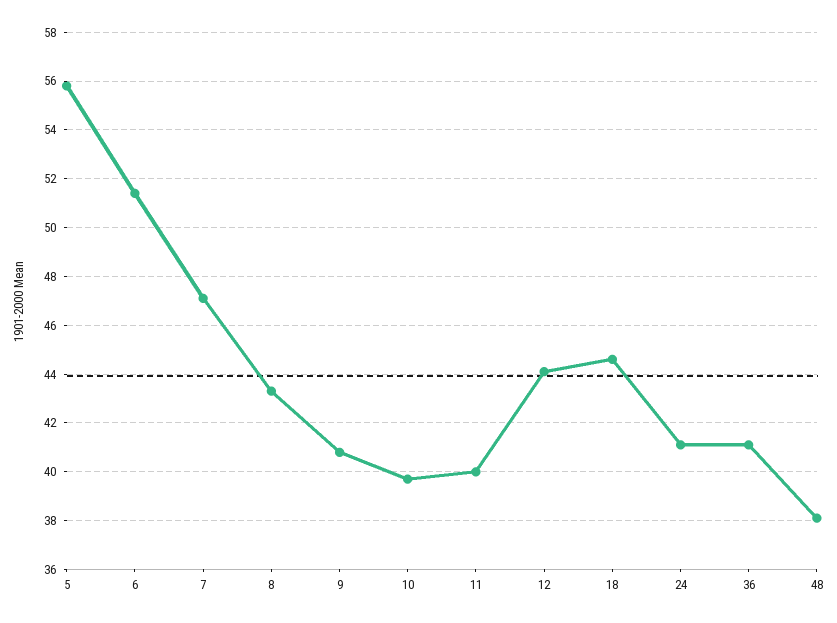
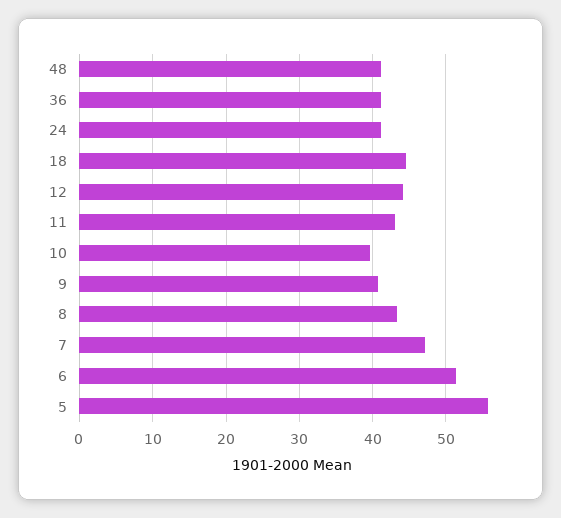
  {
    "5": 56,
    "6": 51.5,
    "7": 47,
    "8": 43.5,
    "9": 41,
    "10": 39.5,
-   "11": 40,
+   "11": 43,
    "12": 44,
    "18": 44.5,
    "24": 41,
    "36": 41,
-   "48": 38
+   "48": 41
  }

